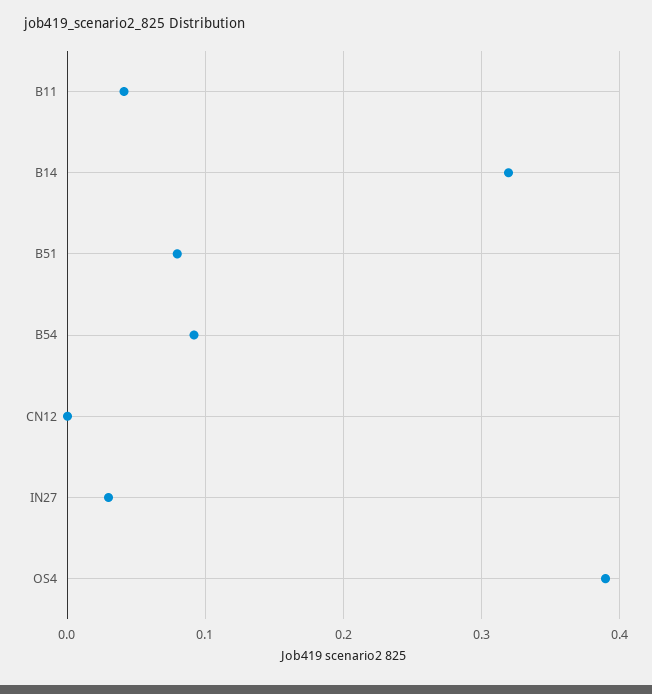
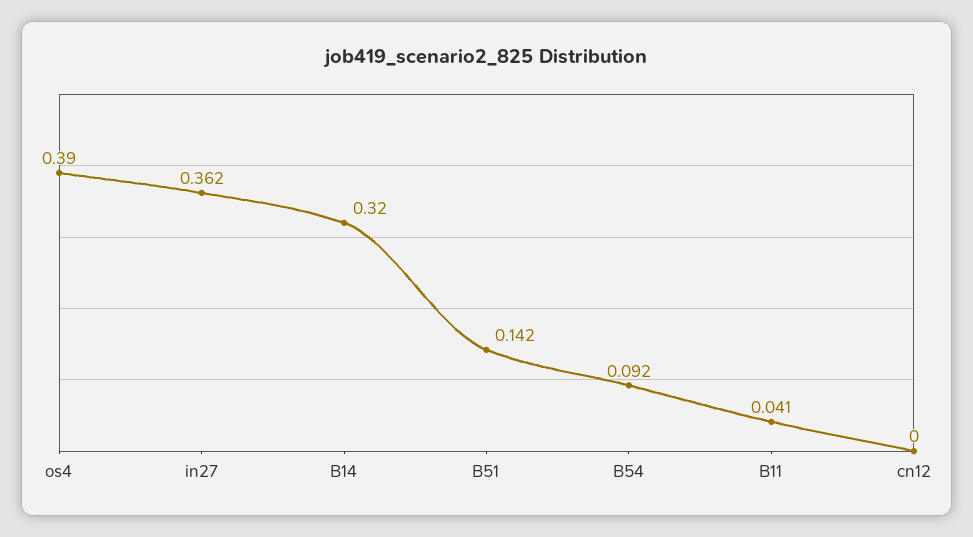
  {
    "B11": 0.041,
    "B14": 0.32,
-   "B51": 0.08,
+   "B51": 0.142,
    "B54": 0.092,
    "CN12": 0,
-   "IN27": 0.03,
+   "IN27": 0.362,
    "OS4": 0.39
  }

